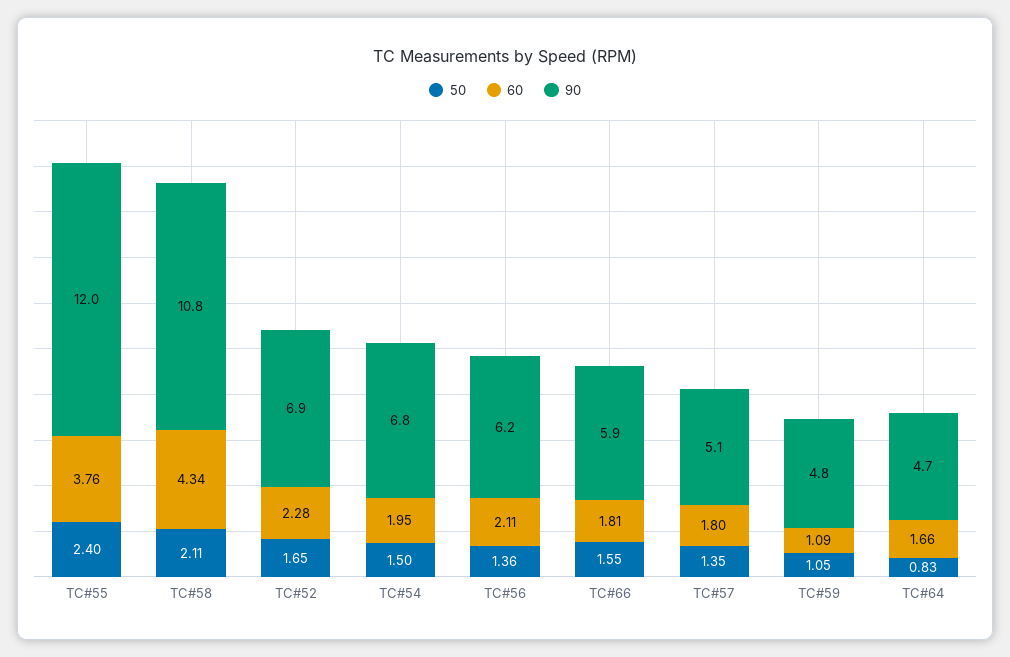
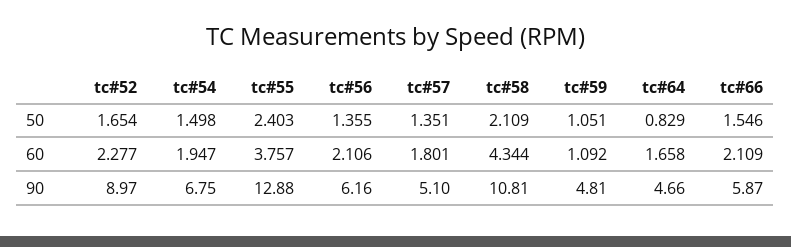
  {
    "50": {
      "TC#55": 2.403,
      "TC#58": 2.109,
      "TC#52": 1.654,
      "TC#54": 1.498,
      "TC#56": 1.355,
      "TC#66": 1.546,
      "TC#57": 1.351,
      "TC#59": 1.051,
      "TC#64": 0.829
    },
    "60": {
      "TC#55": 3.757,
      "TC#58": 4.344,
      "TC#52": 2.277,
      "TC#54": 1.947,
      "TC#56": 2.106,
-     "TC#66": 1.81,
+     "TC#66": 2.109,
      "TC#57": 1.801,
      "TC#59": 1.092,
      "TC#64": 1.658
    },
    "90": {
-     "TC#55": 12,
+     "TC#55": 12.88,
      "TC#58": 10.81,
-     "TC#52": 6.9,
+     "TC#52": 8.97,
      "TC#54": 6.75,
      "TC#56": 6.16,
      "TC#66": 5.87,
      "TC#57": 5.1,
      "TC#59": 4.81,
      "TC#64": 4.66
    }
  }

